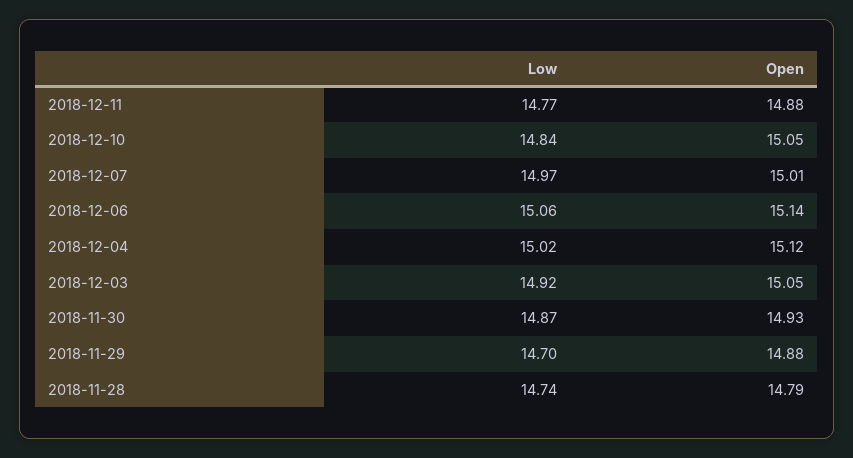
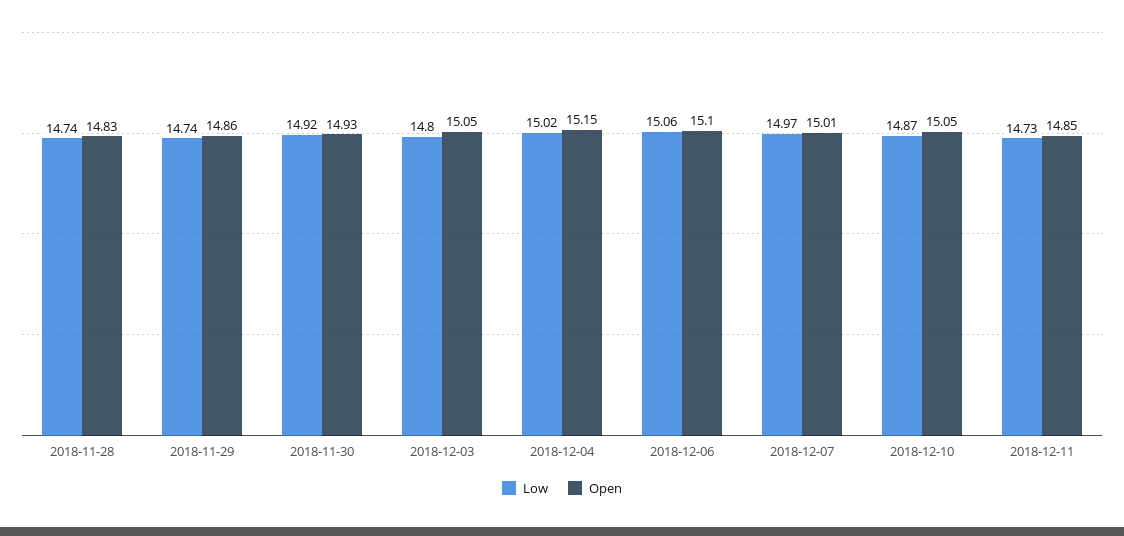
  {
    "Low": {
-     "2018-12-11": 14.77,
+     "2018-12-11": 14.73,
-     "2018-12-10": 14.84,
+     "2018-12-10": 14.87,
      "2018-12-07": 14.97,
      "2018-12-06": 15.06,
      "2018-12-04": 15.02,
-     "2018-12-03": 14.92,
+     "2018-12-03": 14.8,
-     "2018-11-30": 14.87,
+     "2018-11-30": 14.92,
-     "2018-11-29": 14.7,
+     "2018-11-29": 14.74,
      "2018-11-28": 14.74
    },
    "Open": {
-     "2018-12-11": 14.88,
+     "2018-12-11": 14.85,
      "2018-12-10": 15.05,
      "2018-12-07": 15.01,
-     "2018-12-06": 15.14,
+     "2018-12-06": 15.1,
-     "2018-12-04": 15.12,
+     "2018-12-04": 15.15,
      "2018-12-03": 15.05,
      "2018-11-30": 14.93,
-     "2018-11-29": 14.88,
+     "2018-11-29": 14.86,
-     "2018-11-28": 14.79
+     "2018-11-28": 14.83
    }
  }

